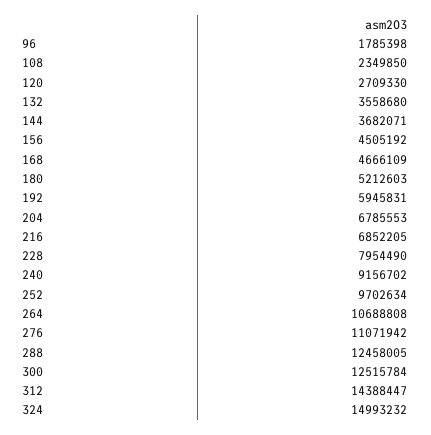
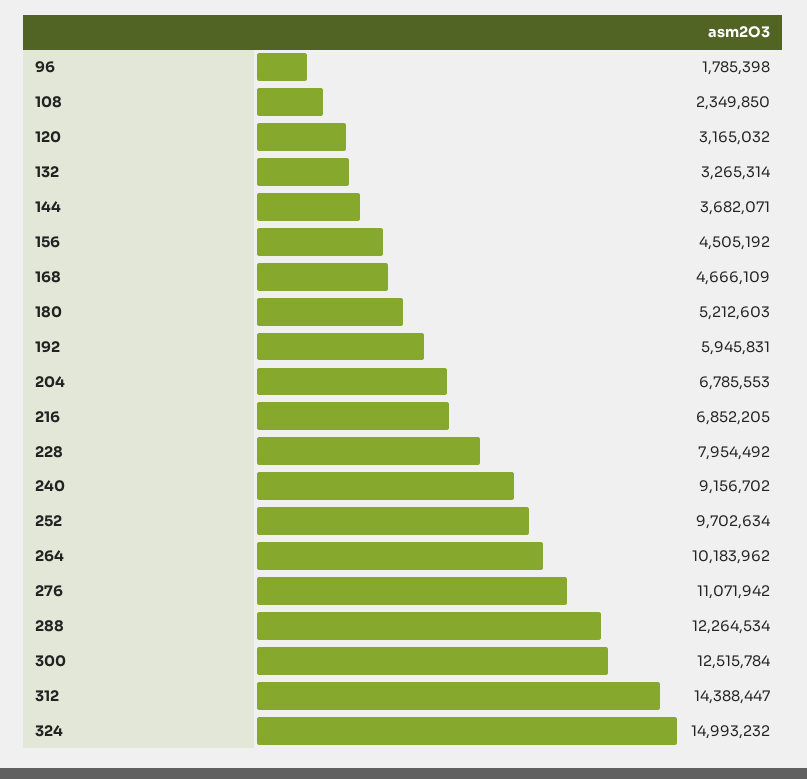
  {
    "96": 1785398,
    "108": 2349850,
-   "120": 2709330,
+   "120": 3165032,
-   "132": 3558680,
+   "132": 3265314,
    "144": 3682071,
    "156": 4505192,
    "168": 4666109,
    "180": 5212603,
    "192": 5945831,
    "204": 6785553,
    "216": 6852205,
-   "228": 7954490,
+   "228": 7954492,
    "240": 9156702,
    "252": 9702634,
-   "264": 10688808,
+   "264": 10183962,
    "276": 11071942,
-   "288": 12458005,
+   "288": 12264534,
    "300": 12515784,
    "312": 14388447,
    "324": 14993232
  }

